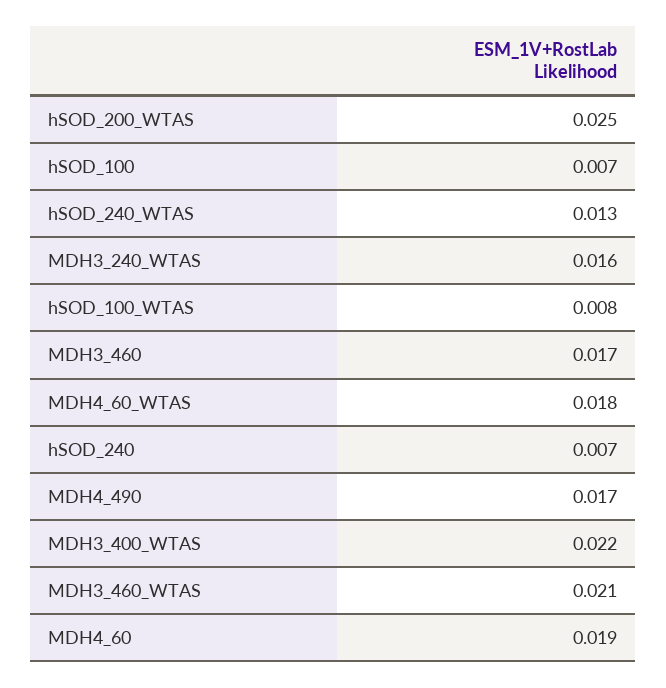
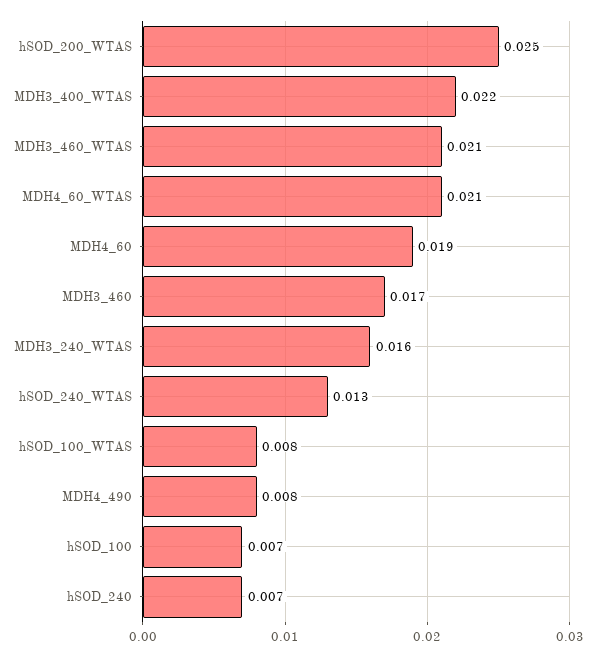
  {
    "hSOD_200_WTAS": 0.025,
    "hSOD_100": 0.007,
    "hSOD_240_WTAS": 0.013,
    "MDH3_240_WTAS": 0.016,
    "hSOD_100_WTAS": 0.008,
    "MDH3_460": 0.017,
-   "MDH4_60_WTAS": 0.018,
+   "MDH4_60_WTAS": 0.021,
    "hSOD_240": 0.007,
-   "MDH4_490": 0.017,
+   "MDH4_490": 0.008,
    "MDH3_400_WTAS": 0.022,
    "MDH3_460_WTAS": 0.021,
    "MDH4_60": 0.019
  }

